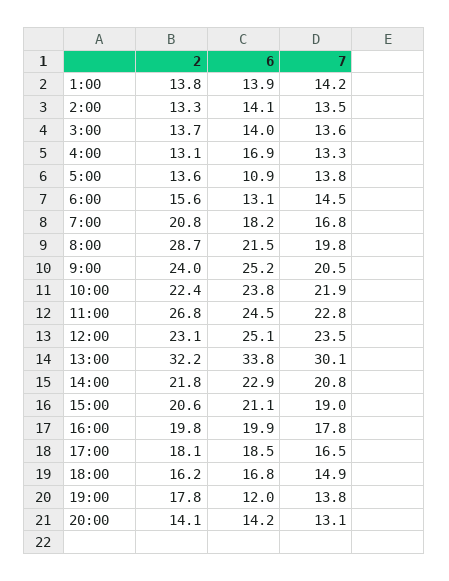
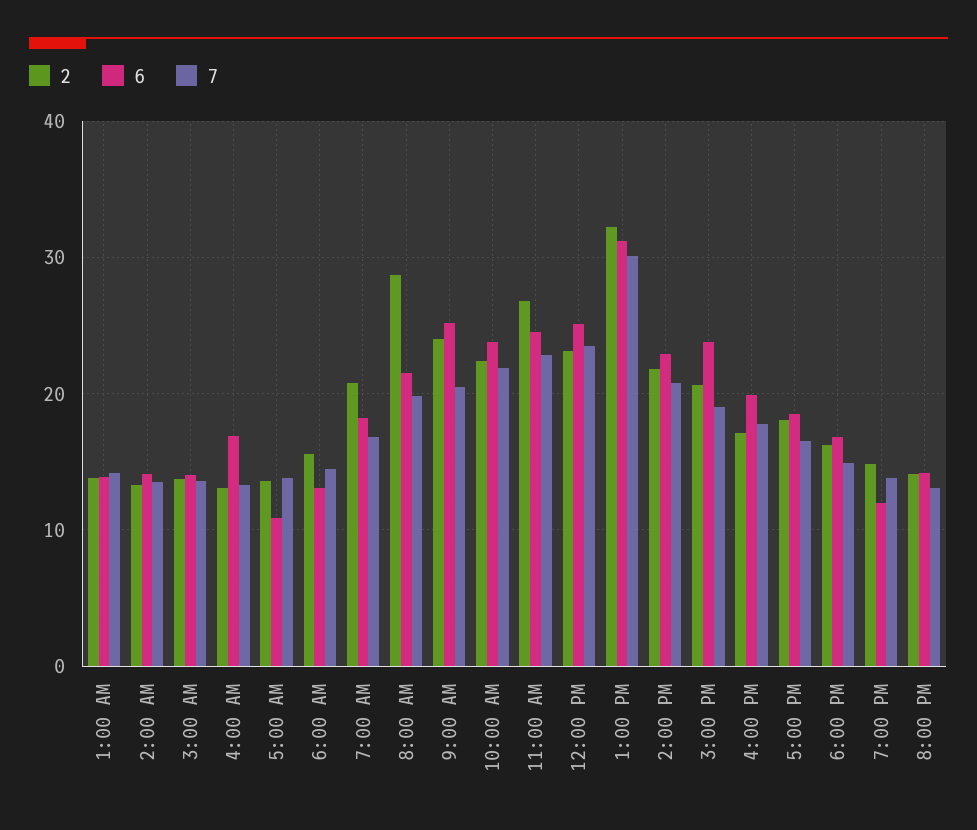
  {
    "2": {
      "1:00": 13.8,
      "2:00": 13.3,
      "3:00": 13.7,
      "4:00": 13.1,
      "5:00": 13.6,
      "6:00": 15.6,
      "7:00": 20.8,
      "8:00": 28.7,
      "9:00": 24,
      "10:00": 22.4,
      "11:00": 26.8,
      "12:00": 23.1,
      "13:00": 32.2,
      "14:00": 21.8,
      "15:00": 20.6,
-     "16:00": 19.8,
+     "16:00": 17,
      "17:00": 18.1,
      "18:00": 16.2,
-     "19:00": 17.8,
+     "19:00": 15,
      "20:00": 14.1
    },
    "6": {
      "1:00": 13.9,
      "2:00": 14.1,
      "3:00": 14,
      "4:00": 16.9,
      "5:00": 10.9,
      "6:00": 13.1,
      "7:00": 18.2,
      "8:00": 21.5,
      "9:00": 25.2,
      "10:00": 23.8,
      "11:00": 24.5,
      "12:00": 25.1,
-     "13:00": 33.8,
+     "13:00": 31,
      "14:00": 22.9,
-     "15:00": 21.1,
+     "15:00": 24,
      "16:00": 19.9,
      "17:00": 18.5,
      "18:00": 16.8,
      "19:00": 12,
      "20:00": 14.2
    },
    "7": {
      "1:00": 14.2,
      "2:00": 13.5,
      "3:00": 13.6,
      "4:00": 13.3,
      "5:00": 13.8,
      "6:00": 14.5,
      "7:00": 16.8,
      "8:00": 19.8,
      "9:00": 20.5,
      "10:00": 21.9,
      "11:00": 22.8,
      "12:00": 23.5,
      "13:00": 30.1,
      "14:00": 20.8,
      "15:00": 19,
      "16:00": 17.8,
      "17:00": 16.5,
      "18:00": 14.9,
      "19:00": 13.8,
      "20:00": 13.1
    }
  }

